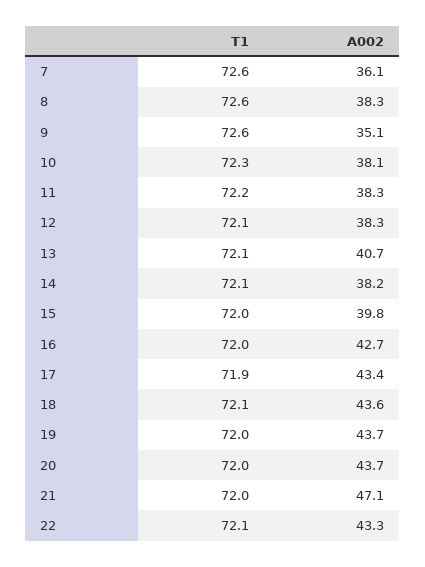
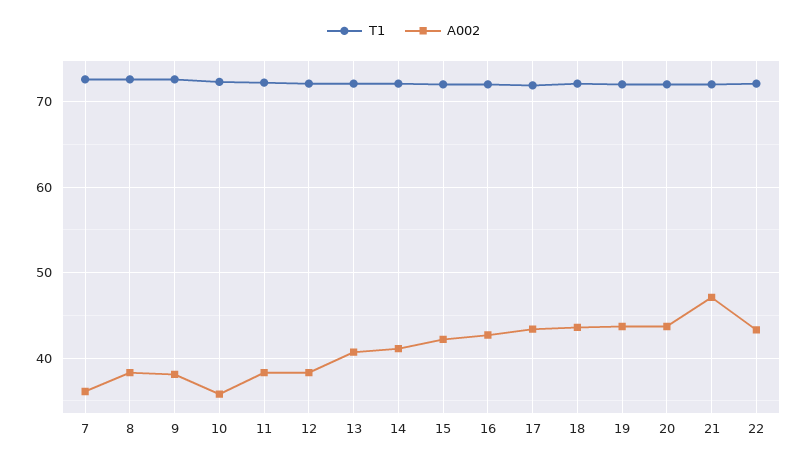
  {
    "T1": {
      "7": 72.6,
      "8": 72.6,
      "9": 72.6,
      "10": 72.3,
      "11": 72.2,
      "12": 72.1,
      "13": 72.1,
      "14": 72.1,
      "15": 72,
      "16": 72,
      "17": 71.9,
      "18": 72.1,
      "19": 72,
      "20": 72,
      "21": 72,
      "22": 72.1
    },
    "A002": {
      "7": 36.1,
      "8": 38.3,
-     "9": 35.1,
+     "9": 38,
-     "10": 38.1,
+     "10": 36,
      "11": 38.3,
      "12": 38.3,
      "13": 40.7,
-     "14": 38.2,
+     "14": 41,
-     "15": 39.8,
+     "15": 42,
      "16": 42.7,
      "17": 43.4,
      "18": 43.6,
      "19": 43.7,
      "20": 43.7,
      "21": 47.1,
      "22": 43.3
    }
  }

